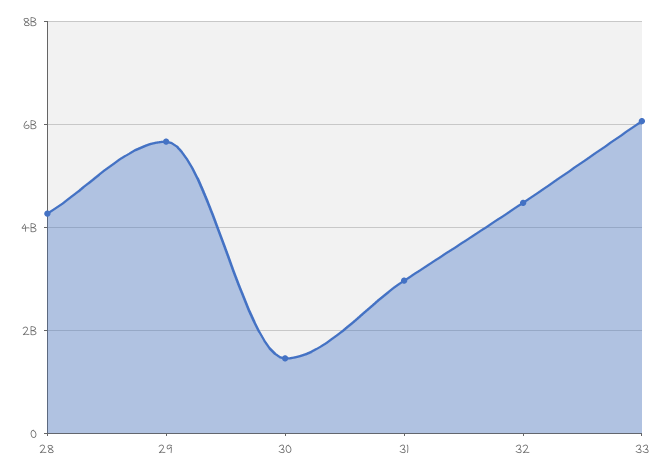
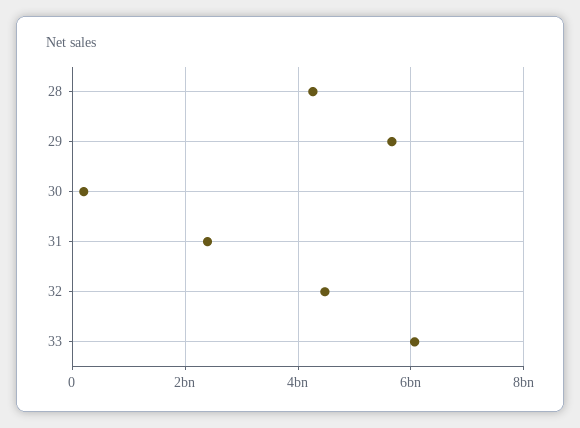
  {
    "28": 4200000000,
    "29": 5600000000,
-   "30": 1400000000,
+   "30": 200000000,
-   "31": 3000000000,
+   "31": 2400000000,
    "32": 4400000000,
    "33": 6000000000
  }

